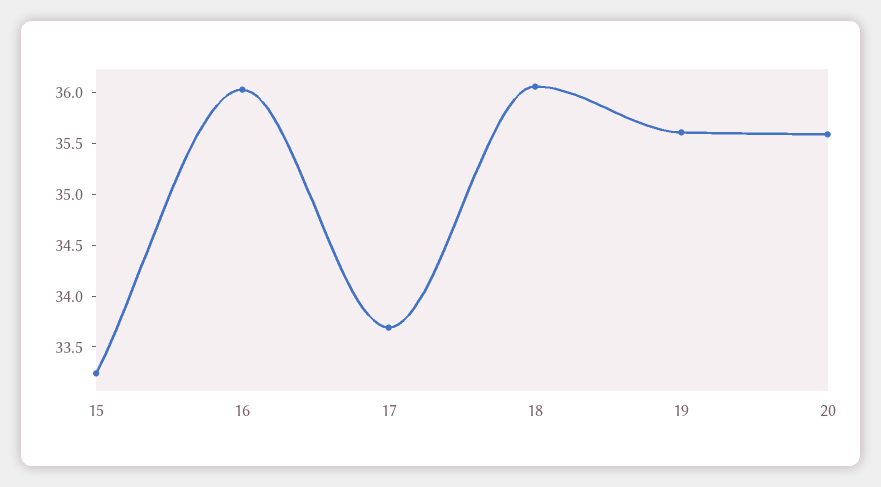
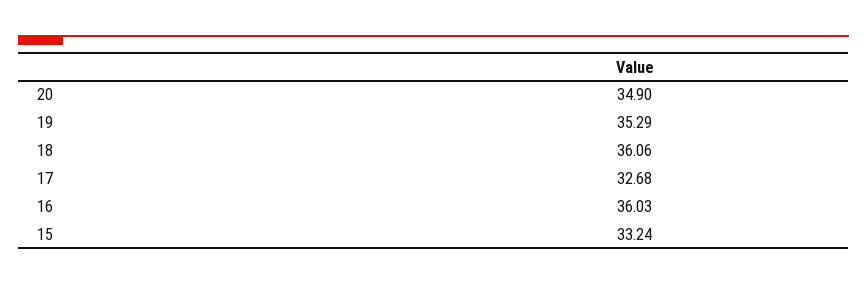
  {
    "15": 33.24,
    "16": 36.03,
-   "17": 33.7,
+   "17": 32.68,
    "18": 36.06,
-   "19": 35.6,
+   "19": 35.29,
-   "20": 35.6
+   "20": 34.9
  }

